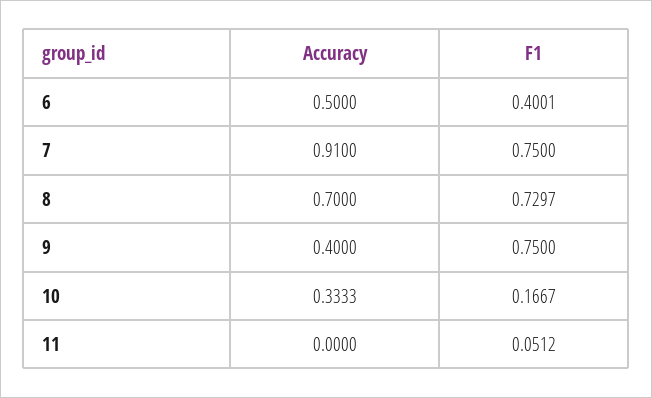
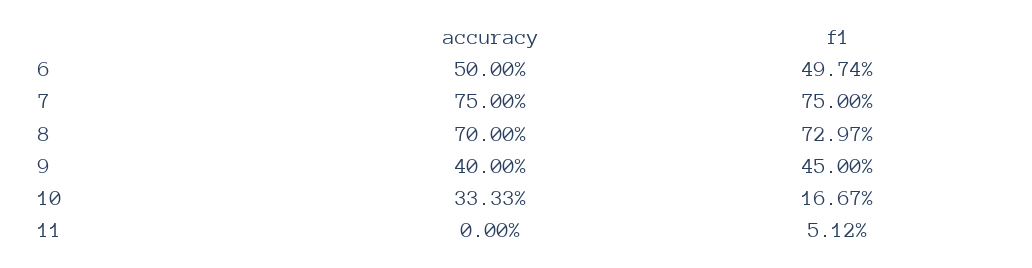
  {
    "Accuracy": {
      "6": 0.5,
-     "7": 0.91,
+     "7": 0.75,
      "8": 0.7,
      "9": 0.4,
      "10": 0.3333,
      "11": 0
    },
    "F1": {
-     "6": 0.4001,
+     "6": 0.4974,
      "7": 0.75,
      "8": 0.7297,
-     "9": 0.75,
+     "9": 0.45,
      "10": 0.1667,
      "11": 0.0512
    }
  }

